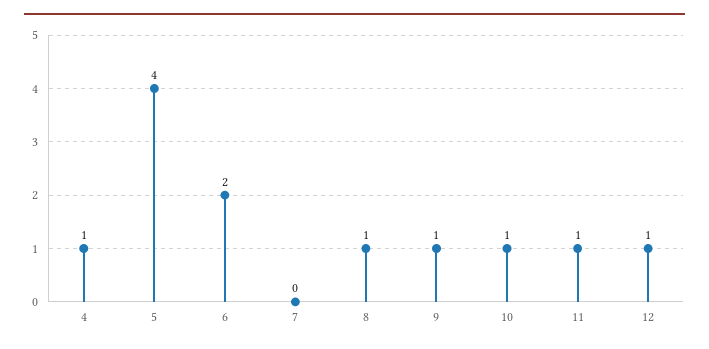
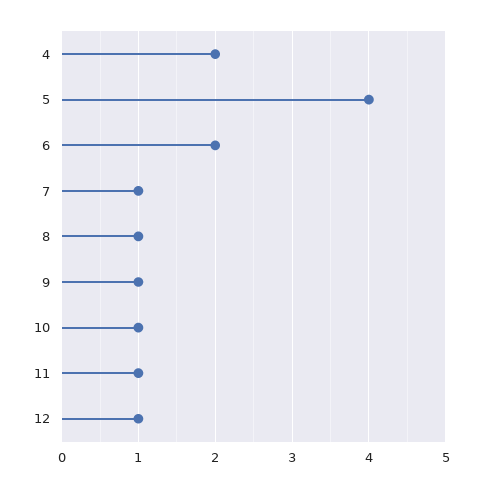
  {
-   "4": 1,
+   "4": 2,
    "5": 4,
    "6": 2,
-   "7": 0,
+   "7": 1,
    "8": 1,
    "9": 1,
    "10": 1,
    "11": 1,
    "12": 1
  }

